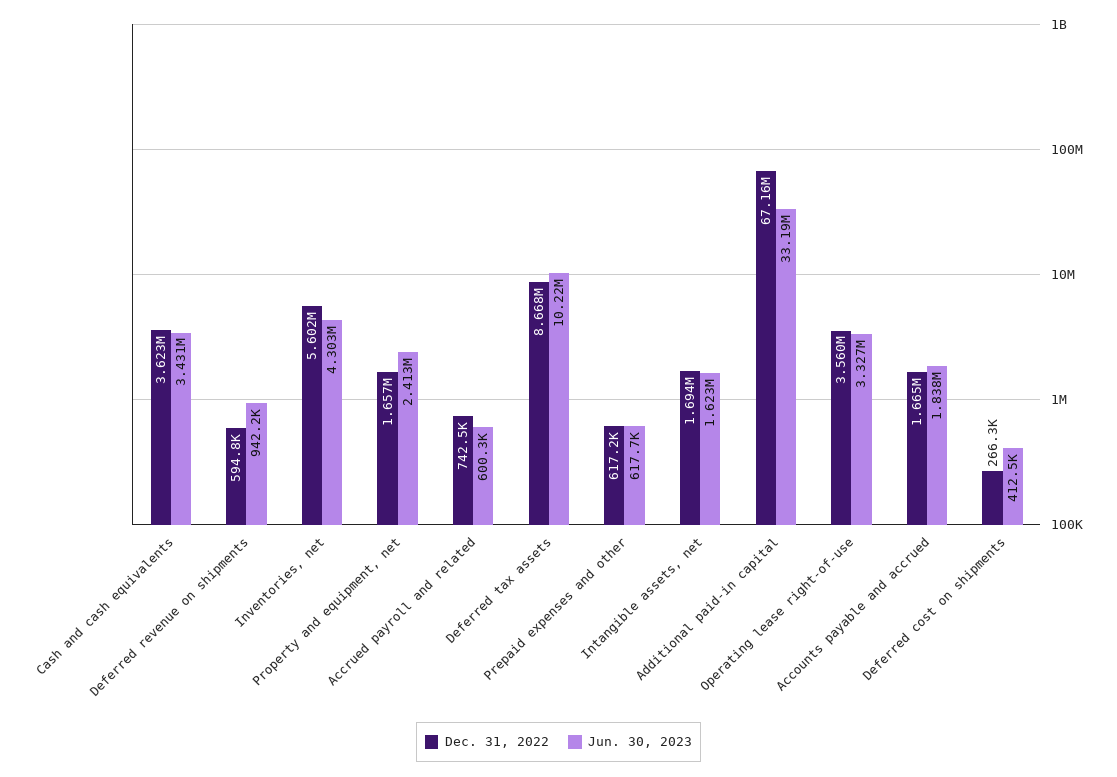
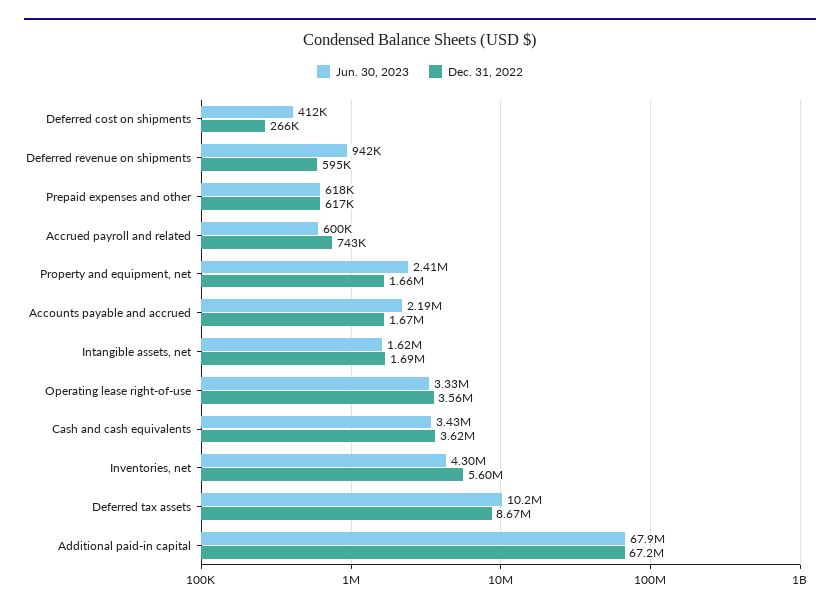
  {
    "Dec. 31, 2022": {
      "Cash and cash equivalents": 3623000,
      "Deferred revenue on shipments": 594800,
      "Inventories, net": 5602000,
      "Property and equipment, net": 1657000,
      "Accrued payroll and related": 742500,
      "Deferred tax assets": 8668000,
      "Prepaid expenses and other": 617200,
      "Intangible assets, net": 1694000,
      "Additional paid-in capital": 67160000,
      "Operating lease right-of-use": 3560000,
      "Accounts payable and accrued": 1665000,
      "Deferred cost on shipments": 266300
    },
    "Jun. 30, 2023": {
      "Cash and cash equivalents": 3431000,
      "Deferred revenue on shipments": 942200,
      "Inventories, net": 4303000,
      "Property and equipment, net": 2413000,
      "Accrued payroll and related": 600300,
      "Deferred tax assets": 10220000,
      "Prepaid expenses and other": 617700,
      "Intangible assets, net": 1623000,
-     "Additional paid-in capital": 33190000,
+     "Additional paid-in capital": 67900000,
      "Operating lease right-of-use": 3327000,
-     "Accounts payable and accrued": 1838000,
+     "Accounts payable and accrued": 2190000,
      "Deferred cost on shipments": 412500
    }
  }

